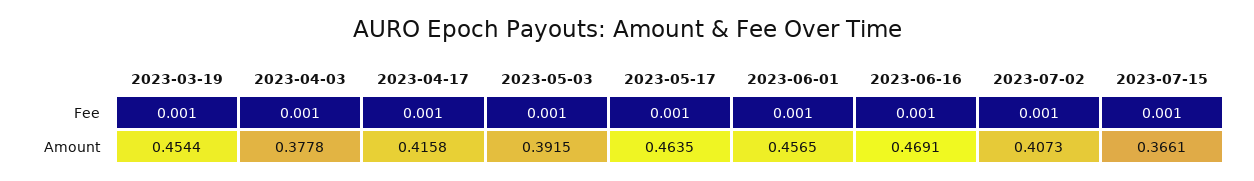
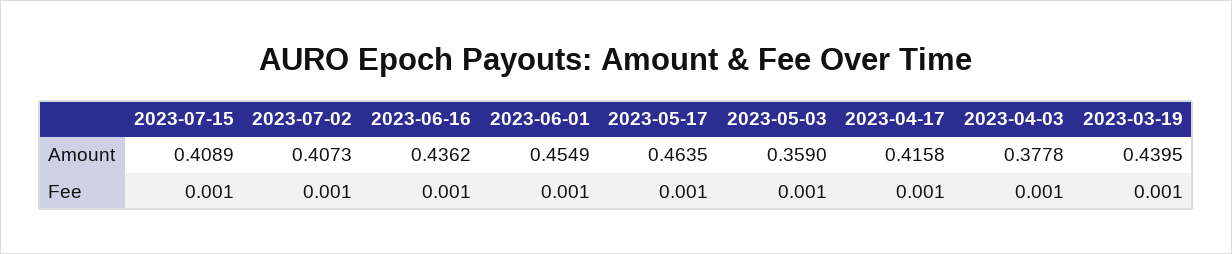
  {
    "2023-03-19": {
      "Fee": 0.001,
-     "Amount": 0.4544
+     "Amount": 0.4395
    },
    "2023-04-03": {
      "Fee": 0.001,
      "Amount": 0.3778
    },
    "2023-04-17": {
      "Fee": 0.001,
      "Amount": 0.4158
    },
    "2023-05-03": {
      "Fee": 0.001,
-     "Amount": 0.3915
+     "Amount": 0.359
    },
    "2023-05-17": {
      "Fee": 0.001,
      "Amount": 0.4635
    },
    "2023-06-01": {
      "Fee": 0.001,
-     "Amount": 0.4565
+     "Amount": 0.4549
    },
    "2023-06-16": {
      "Fee": 0.001,
-     "Amount": 0.4691
+     "Amount": 0.4362
    },
    "2023-07-02": {
      "Fee": 0.001,
      "Amount": 0.4073
    },
    "2023-07-15": {
      "Fee": 0.001,
-     "Amount": 0.3661
+     "Amount": 0.4089
    }
  }

